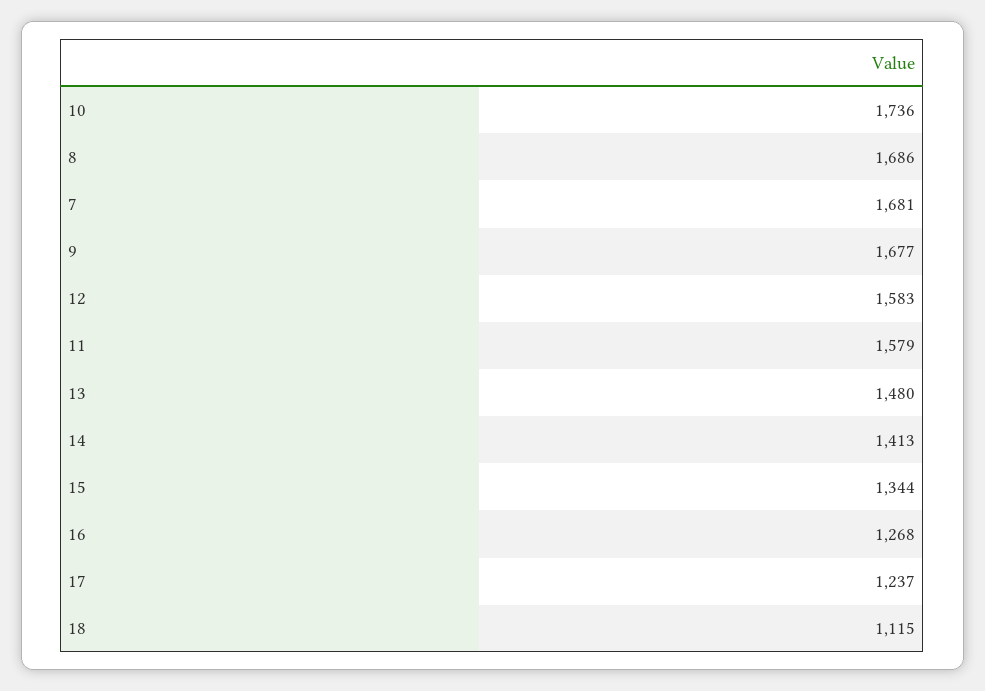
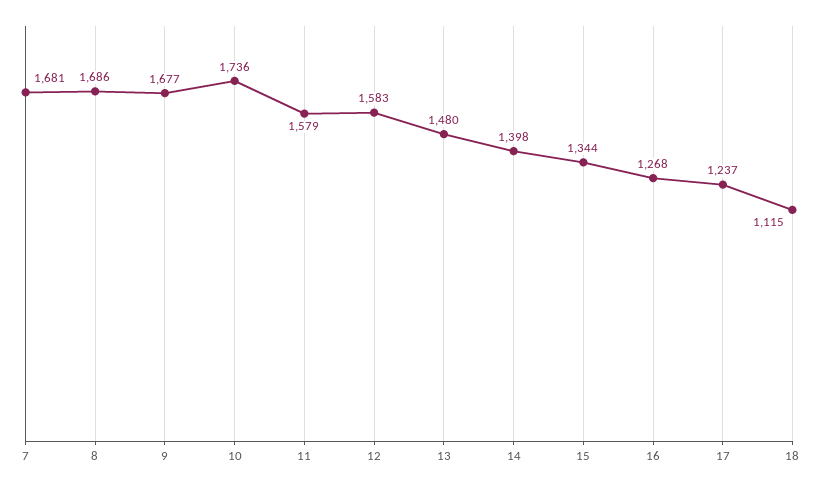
  {
    "10": 1736,
    "8": 1686,
    "7": 1681,
    "9": 1677,
    "12": 1583,
    "11": 1579,
    "13": 1480,
-   "14": 1413,
+   "14": 1398,
    "15": 1344,
    "16": 1268,
    "17": 1237,
    "18": 1115
  }

